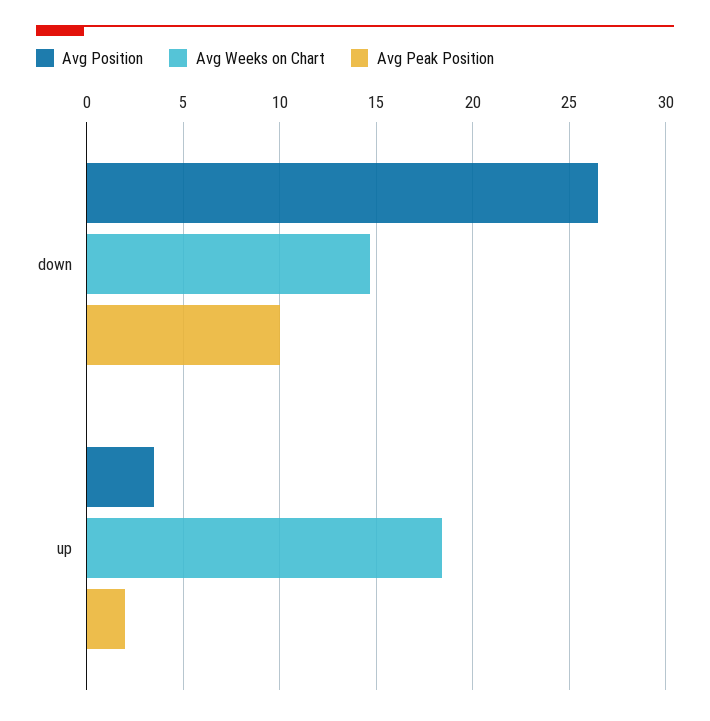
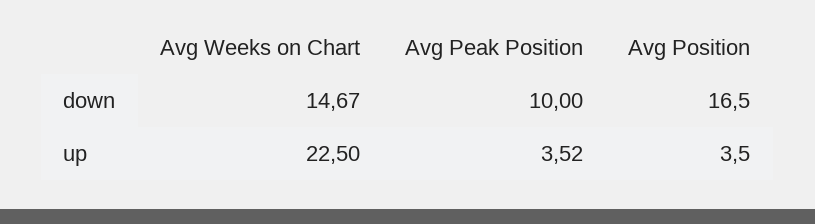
  {
    "Avg Position": {
-     "down": 26.5,
+     "down": 16.5,
      "up": 3.5
    },
    "Avg Weeks on Chart": {
      "down": 14.67,
-     "up": 18.5
+     "up": 22.5
    },
    "Avg Peak Position": {
      "down": 10,
-     "up": 2
+     "up": 3.52
    }
  }

